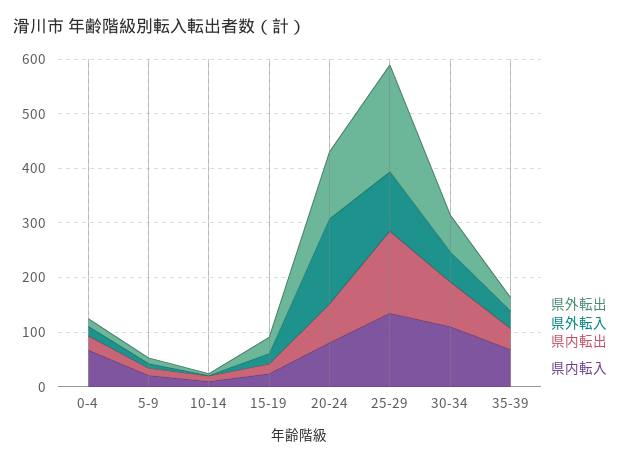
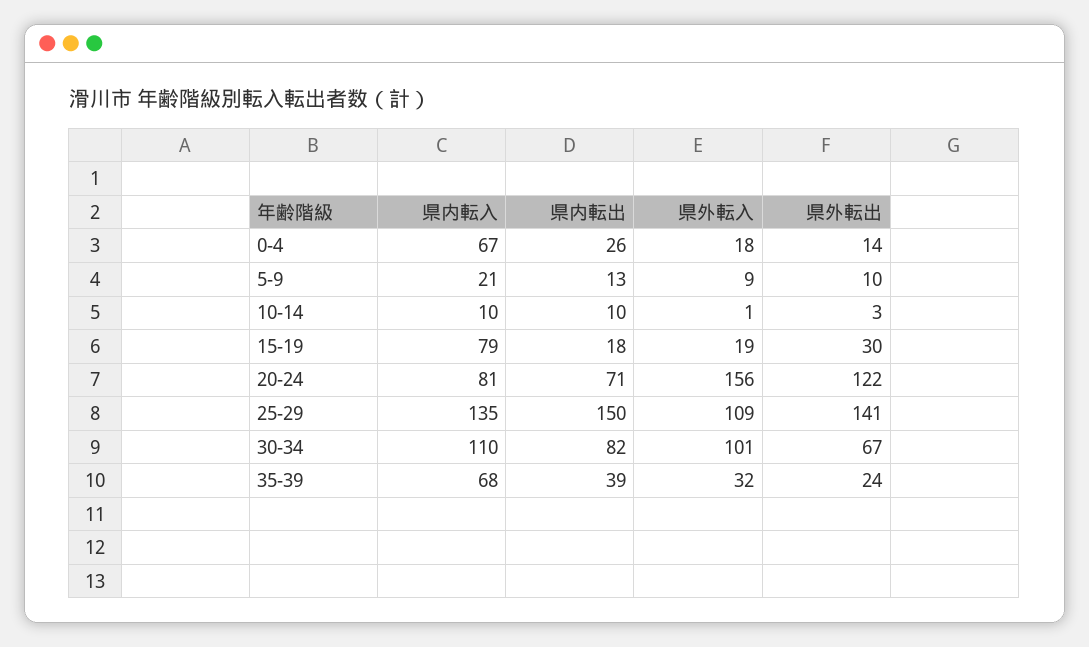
  {
    "県外転出": {
      "0-4": 14,
      "5-9": 10,
      "10-14": 3,
      "15-19": 30,
      "20-24": 122,
-     "25-29": 200,
+     "25-29": 141,
      "30-34": 67,
      "35-39": 24
    },
    "県外転入": {
      "0-4": 18,
      "5-9": 9,
      "10-14": 1,
      "15-19": 19,
      "20-24": 156,
      "25-29": 109,
-     "30-34": 60,
+     "30-34": 101,
      "35-39": 32
    },
    "県内転出": {
      "0-4": 26,
      "5-9": 13,
      "10-14": 10,
      "15-19": 18,
      "20-24": 71,
      "25-29": 150,
      "30-34": 82,
      "35-39": 39
    },
    "県内転入": {
      "0-4": 67,
      "5-9": 21,
      "10-14": 10,
-     "15-19": 20,
+     "15-19": 79,
      "20-24": 81,
      "25-29": 135,
      "30-34": 110,
      "35-39": 68
    }
  }

